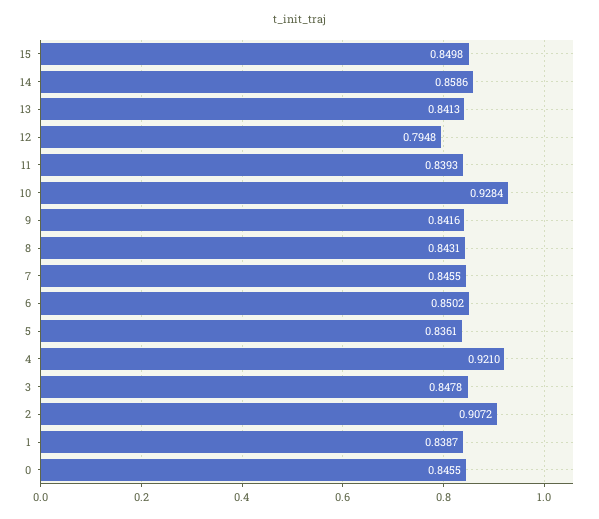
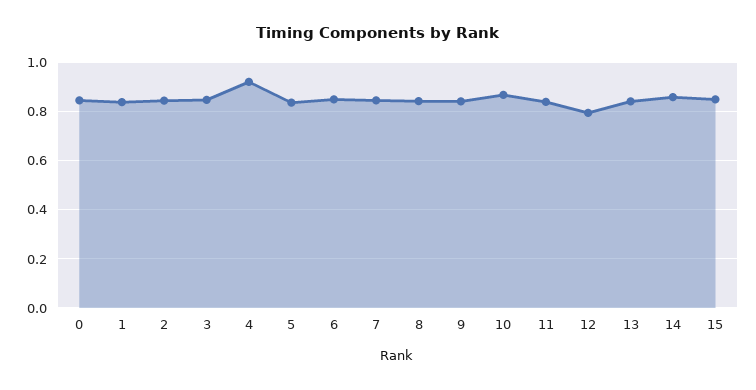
  {
    "15": 0.8498,
    "14": 0.8586,
    "13": 0.8413,
    "12": 0.7948,
    "11": 0.8393,
-   "10": 0.9284,
+   "10": 0.875,
    "9": 0.8416,
    "8": 0.8431,
    "7": 0.8455,
    "6": 0.8502,
    "5": 0.8361,
    "4": 0.921,
    "3": 0.8478,
-   "2": 0.9072,
+   "2": 0.85,
    "1": 0.8387,
    "0": 0.8455
  }

